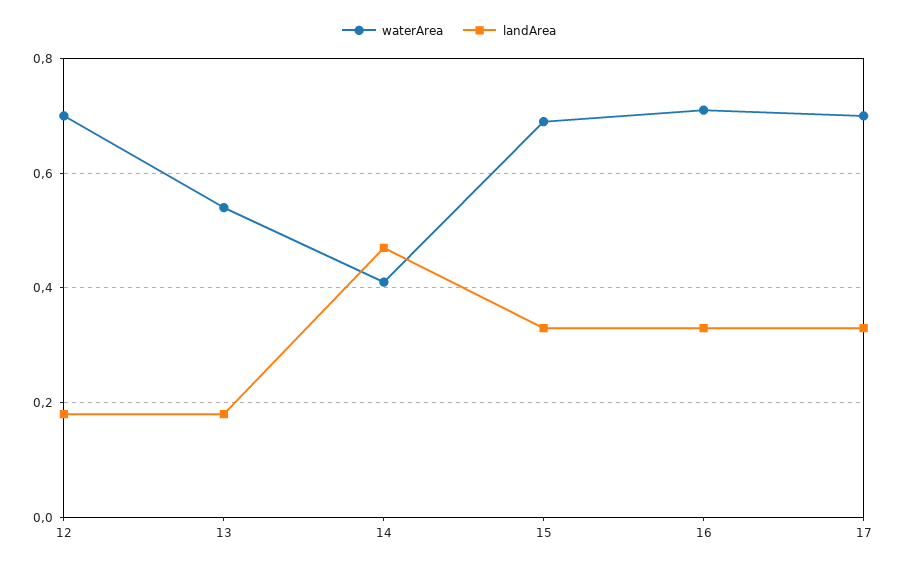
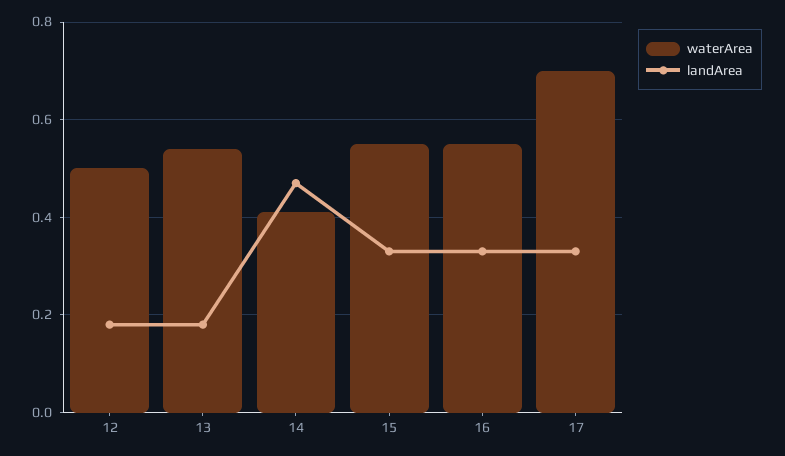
  {
    "waterArea": {
-     "12": 0.7,
+     "12": 0.5,
      "13": 0.55,
      "14": 0.4,
-     "15": 0.7,
+     "15": 0.55,
-     "16": 0.7,
+     "16": 0.55,
      "17": 0.7
    },
    "landArea": {
      "12": 0.2,
      "13": 0.2,
      "14": 0.45,
      "15": 0.35,
      "16": 0.35,
      "17": 0.35
    }
  }

